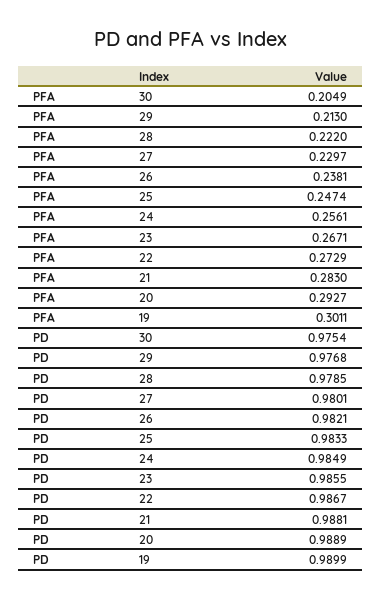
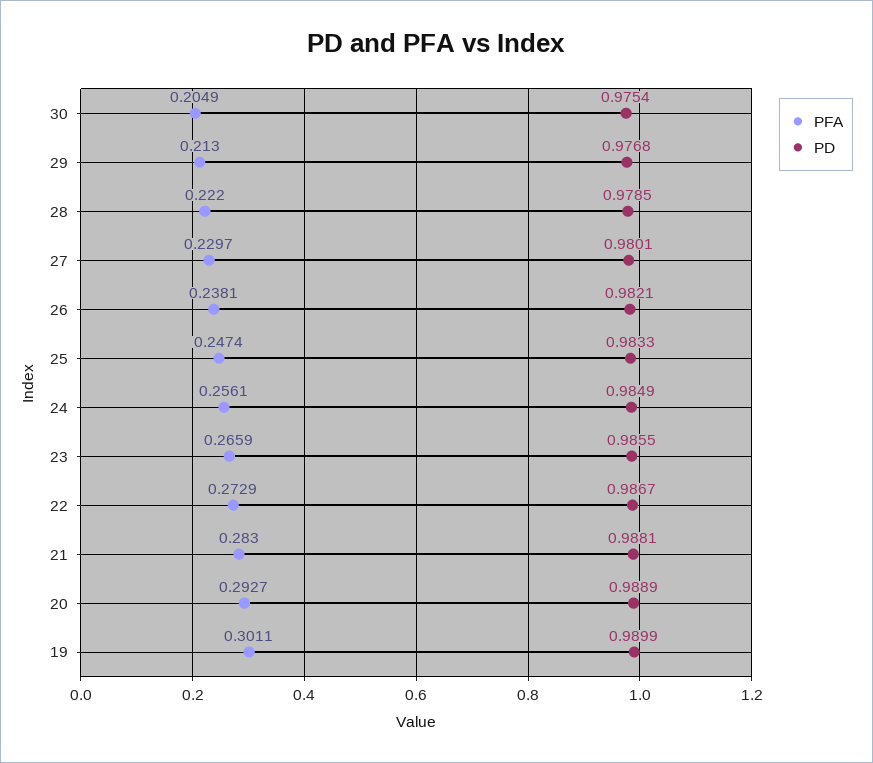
  {
    "PFA": {
      "30": 0.2049,
      "29": 0.213,
      "28": 0.222,
      "27": 0.2297,
      "26": 0.2381,
      "25": 0.2474,
      "24": 0.2561,
-     "23": 0.2671,
+     "23": 0.2659,
      "22": 0.2729,
      "21": 0.283,
      "20": 0.2927,
      "19": 0.3011
    },
    "PD": {
      "30": 0.9754,
      "29": 0.9768,
      "28": 0.9785,
      "27": 0.9801,
      "26": 0.9821,
      "25": 0.9833,
      "24": 0.9849,
      "23": 0.9855,
      "22": 0.9867,
      "21": 0.9881,
      "20": 0.9889,
      "19": 0.9899
    }
  }

